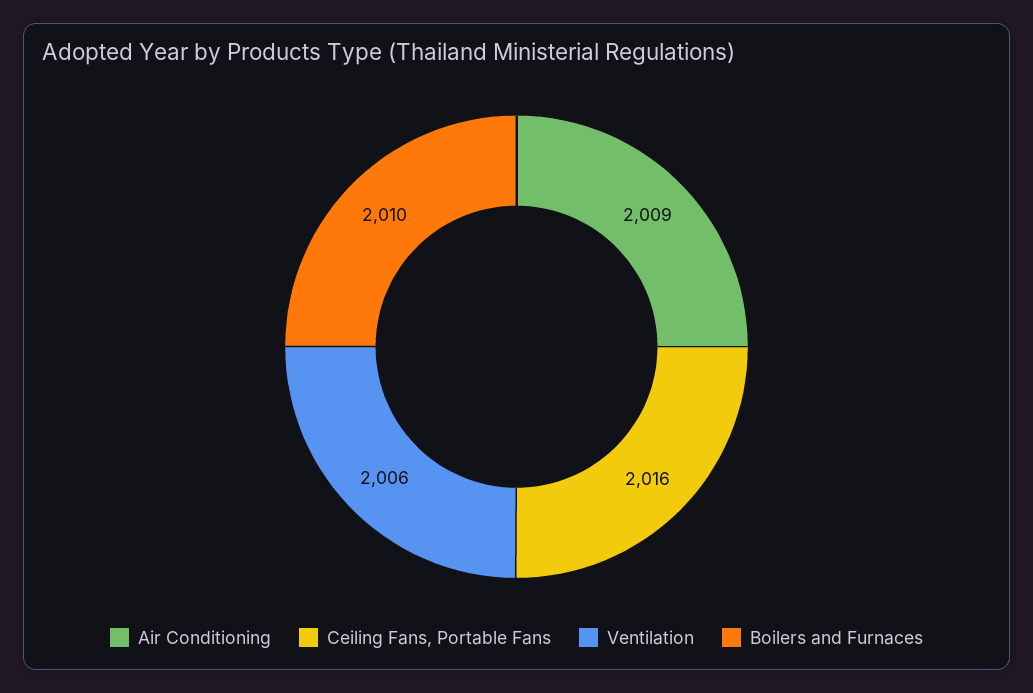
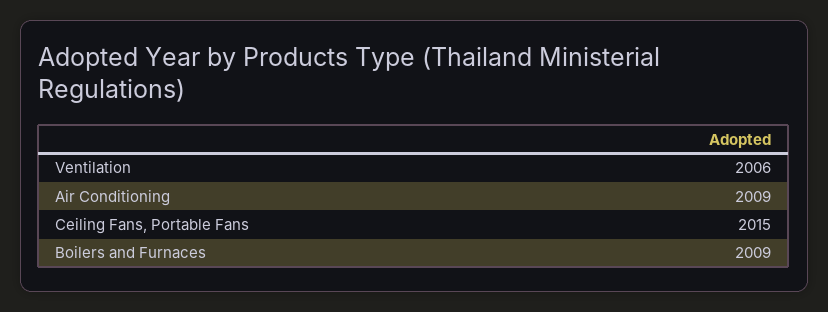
  {
    "Air Conditioning": 2009,
-   "Ceiling Fans, Portable Fans": 2016,
+   "Ceiling Fans, Portable Fans": 2015,
    "Ventilation": 2006,
-   "Boilers and Furnaces": 2010
+   "Boilers and Furnaces": 2009
  }

